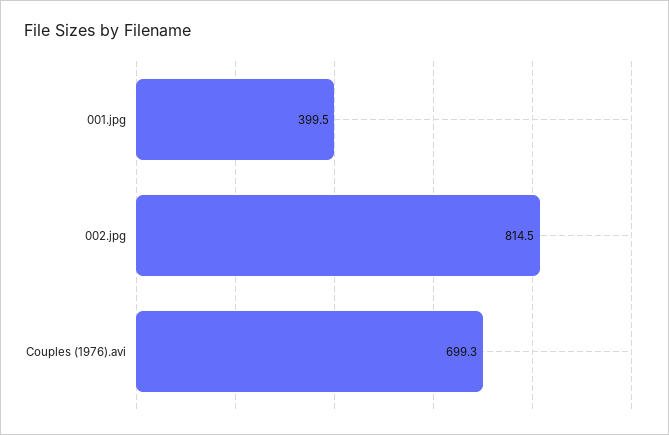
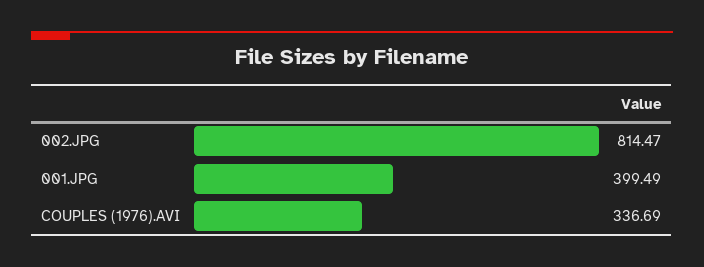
  {
    "001.jpg": 399.49,
    "002.jpg": 814.47,
-   "Couples (1976).avi": 699.3
+   "Couples (1976).avi": 336.69
  }

